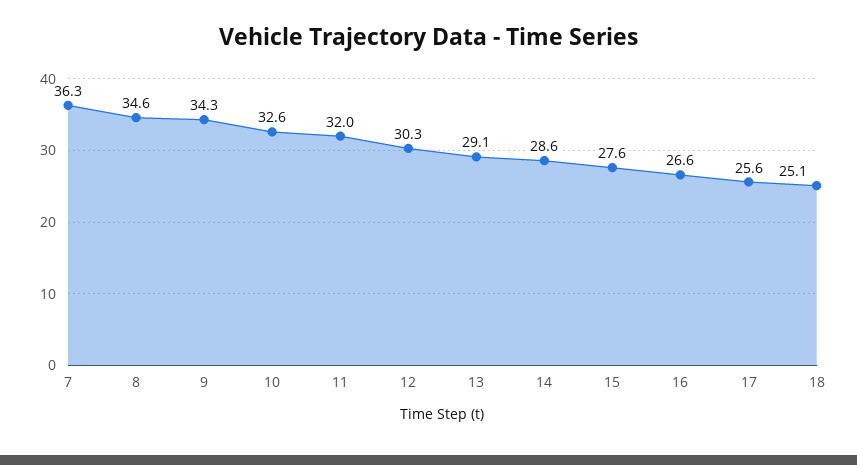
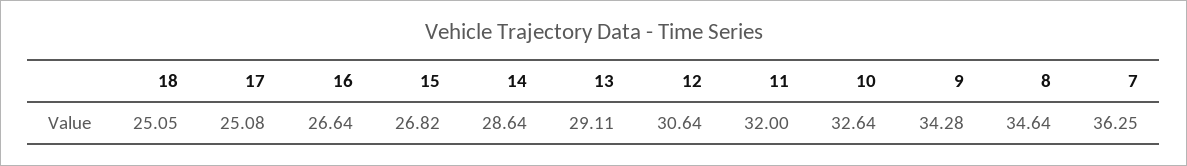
  {
    "7": 36.25,
    "8": 34.64,
    "9": 34.28,
    "10": 32.64,
    "11": 32,
-   "12": 30.3,
+   "12": 30.64,
    "13": 29.11,
    "14": 28.64,
-   "15": 27.6,
+   "15": 26.82,
    "16": 26.64,
-   "17": 25.6,
+   "17": 25.08,
    "18": 25.05
  }

